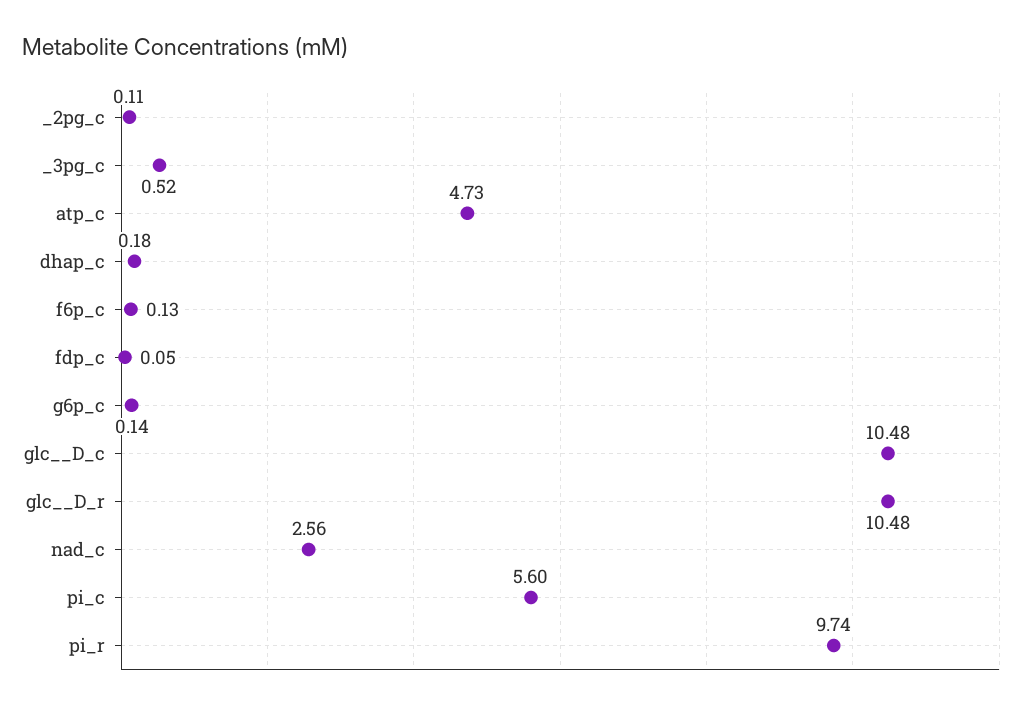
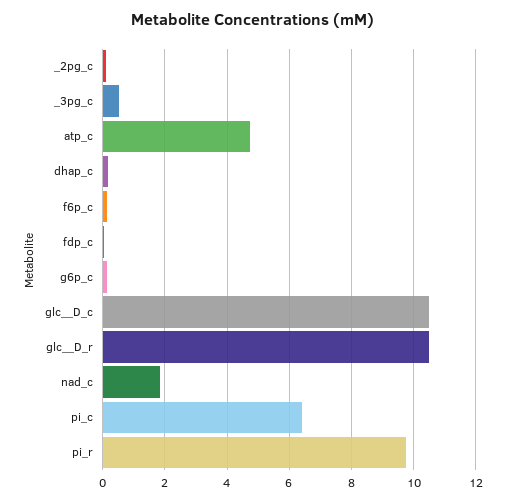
  {
    "_2pg_c": 0.11,
    "_3pg_c": 0.52,
    "atp_c": 4.73,
    "dhap_c": 0.18,
    "f6p_c": 0.13,
    "fdp_c": 0.05,
    "g6p_c": 0.14,
    "glc__D_c": 10.48,
    "glc__D_r": 10.48,
-   "nad_c": 2.56,
+   "nad_c": 1.8,
-   "pi_c": 5.6,
+   "pi_c": 6.4,
    "pi_r": 9.74
  }

